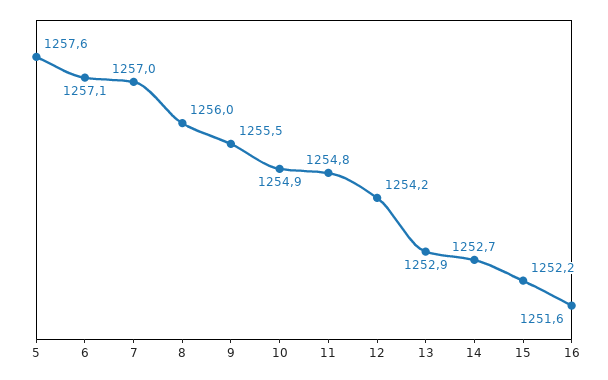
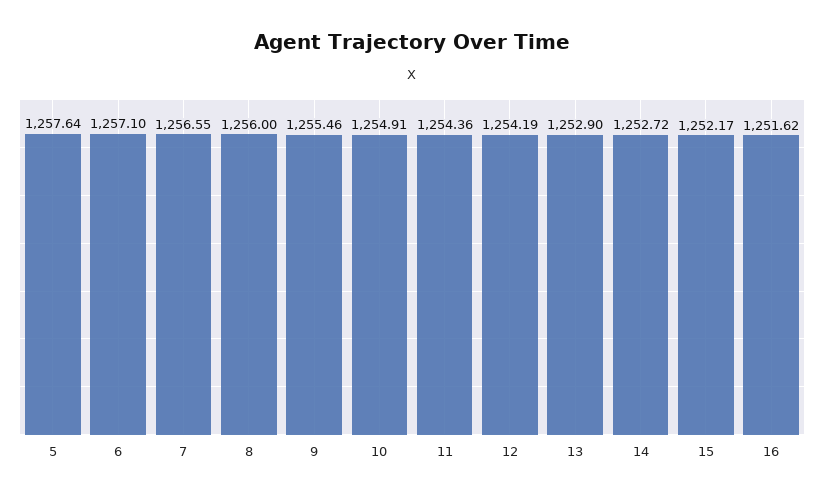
  {
    "5": 1257.64,
    "6": 1257.1,
-   "7": 1257,
+   "7": 1256.55,
    "8": 1256,
    "9": 1255.46,
    "10": 1254.91,
-   "11": 1254.8,
+   "11": 1254.36,
    "12": 1254.19,
    "13": 1252.9,
    "14": 1252.72,
    "15": 1252.17,
    "16": 1251.62
  }

